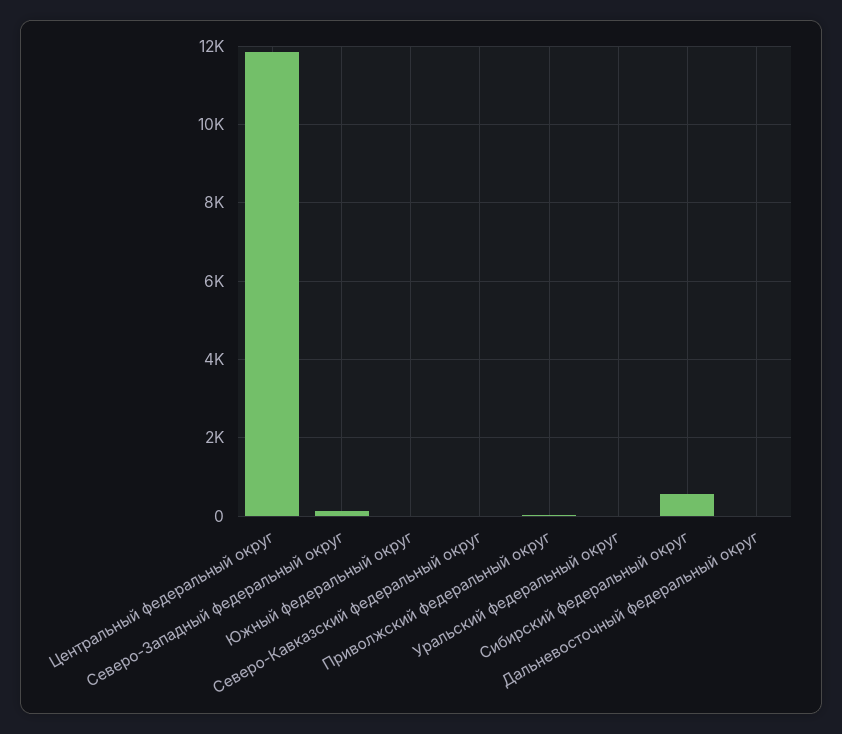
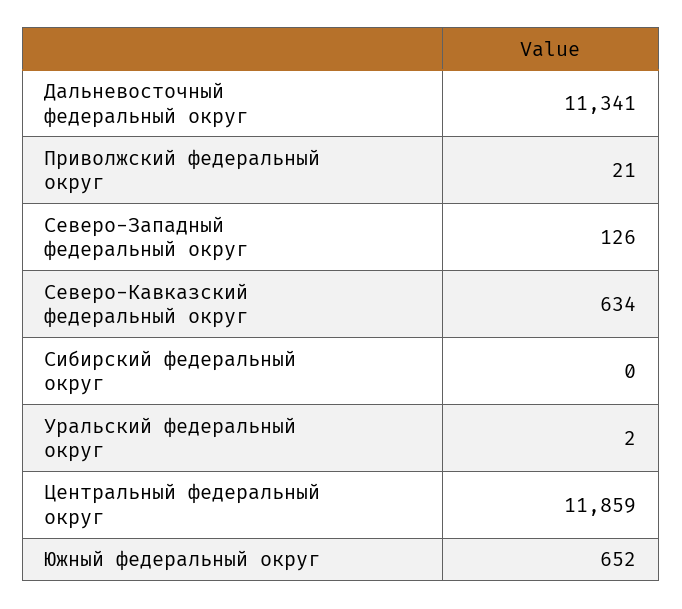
  {
    "Центральный федеральный округ": 11859,
    "Северо-Западный федеральный округ": 126,
-   "Южный федеральный округ": 0,
+   "Южный федеральный округ": 652,
-   "Северо-Кавказский федеральный округ": 0,
+   "Северо-Кавказский федеральный округ": 634,
    "Приволжский федеральный округ": 21,
    "Уральский федеральный округ": 2,
-   "Сибирский федеральный округ": 600,
+   "Сибирский федеральный округ": 0,
-   "Дальневосточный федеральный округ": 0
+   "Дальневосточный федеральный округ": 11341
  }

